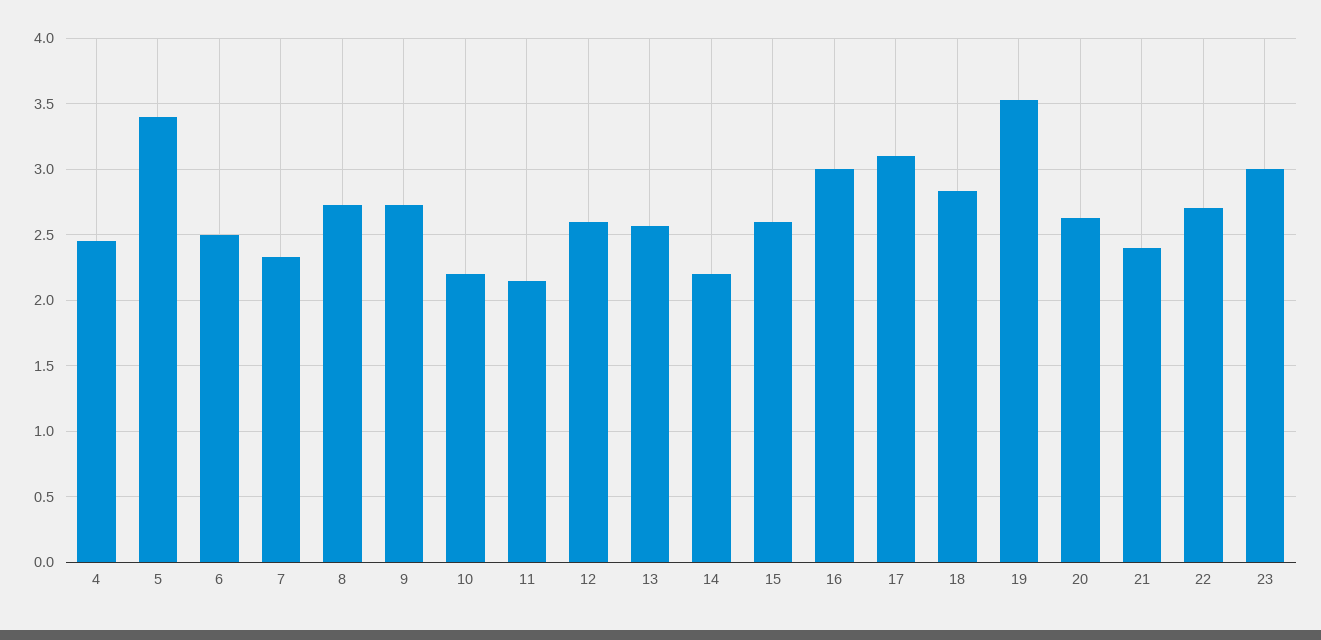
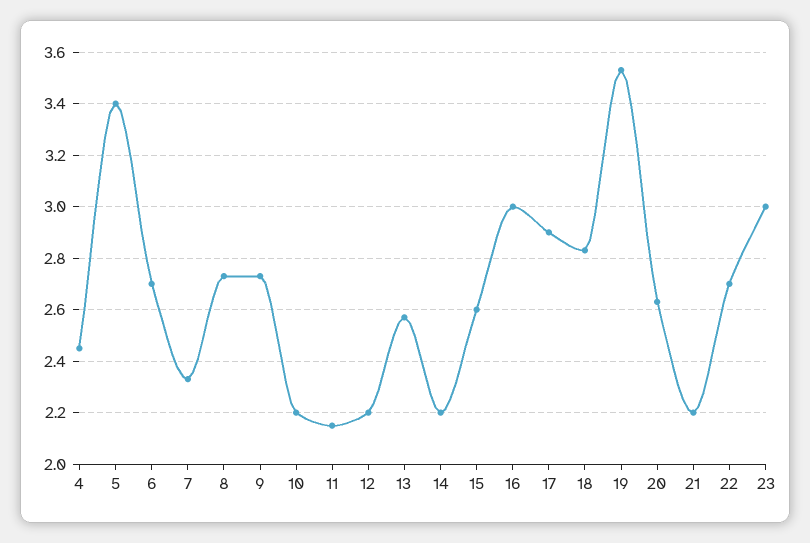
  {
    "4": 2.45,
    "5": 3.4,
-   "6": 2.5,
+   "6": 2.7,
    "7": 2.35,
    "8": 2.75,
    "9": 2.75,
    "10": 2.2,
    "11": 2.15,
-   "12": 2.6,
+   "12": 2.2,
    "13": 2.55,
    "14": 2.2,
    "15": 2.6,
    "16": 3,
-   "17": 3.1,
+   "17": 2.9,
    "18": 2.85,
    "19": 3.55,
    "20": 2.65,
-   "21": 2.4,
+   "21": 2.2,
    "22": 2.7,
    "23": 3
  }

